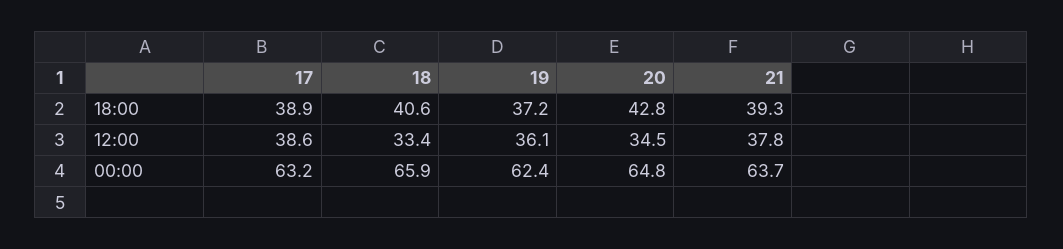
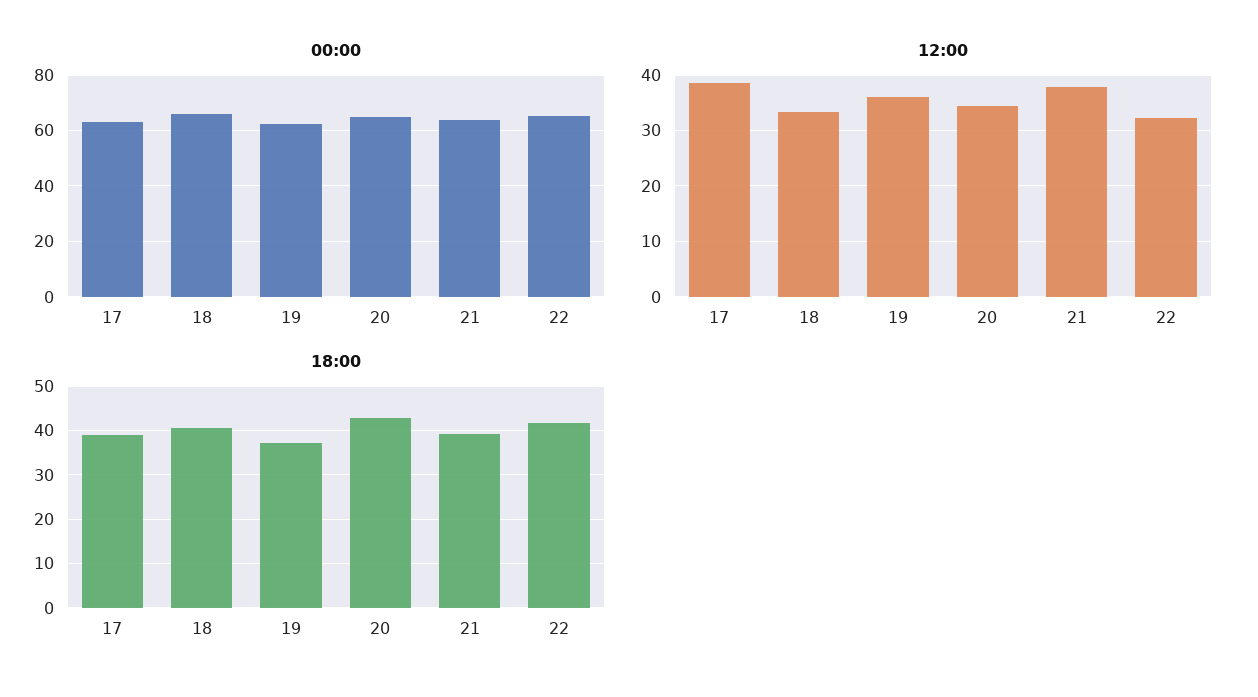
  {
    "18:00": {
      "17": 38.9,
      "18": 40.6,
      "19": 37.2,
      "20": 42.8,
-     "21": 39.3
+     "21": 39.3,
+     "22": 42
    },
    "12:00": {
      "17": 38.6,
      "18": 33.4,
      "19": 36.1,
      "20": 34.5,
-     "21": 37.8
+     "21": 37.8,
+     "22": 32
    },
    "00:00": {
      "17": 63.2,
      "18": 65.9,
      "19": 62.4,
      "20": 64.8,
-     "21": 63.7
+     "21": 63.7,
+     "22": 65
    }
  }

